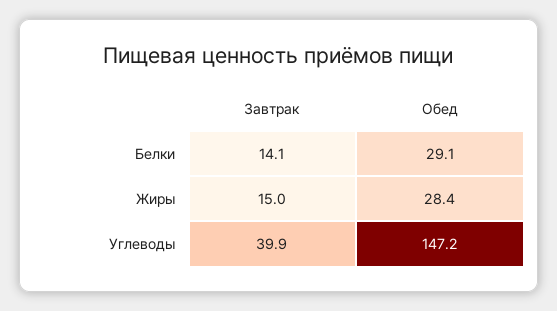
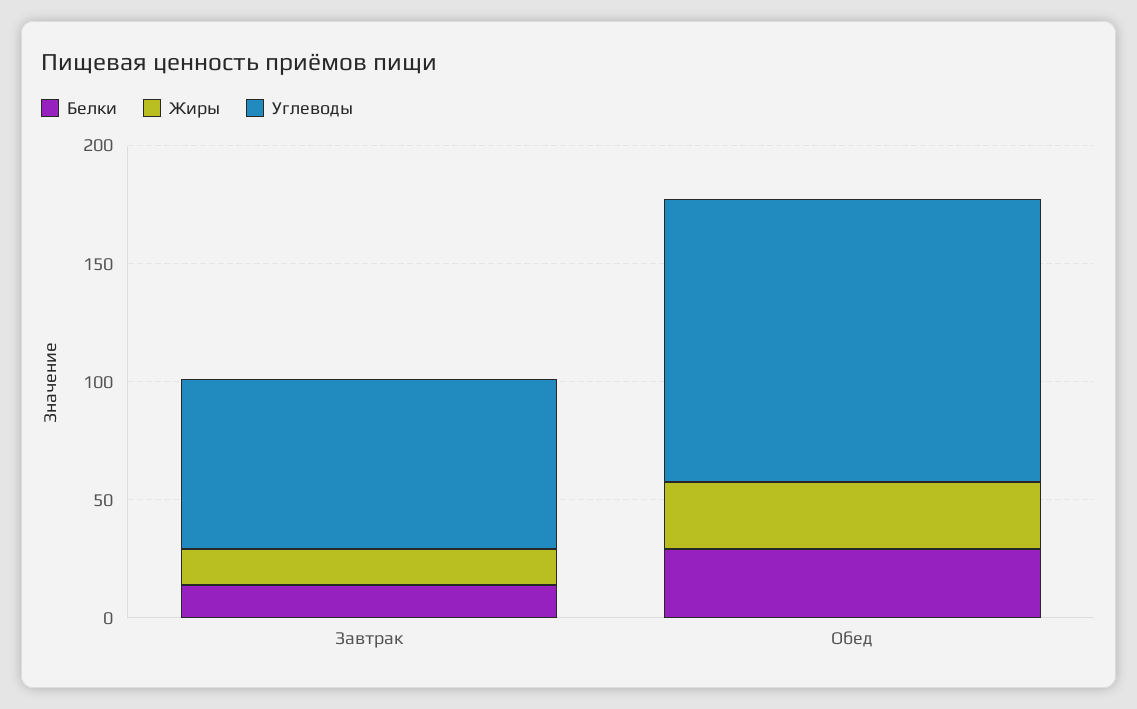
  {
    "Белки": {
      "Завтрак": 14.1,
      "Обед": 29.1
    },
    "Жиры": {
      "Завтрак": 15,
      "Обед": 28.4
    },
    "Углеводы": {
-     "Завтрак": 39.9,
+     "Завтрак": 70,
-     "Обед": 147.2
+     "Обед": 120
    }
  }

